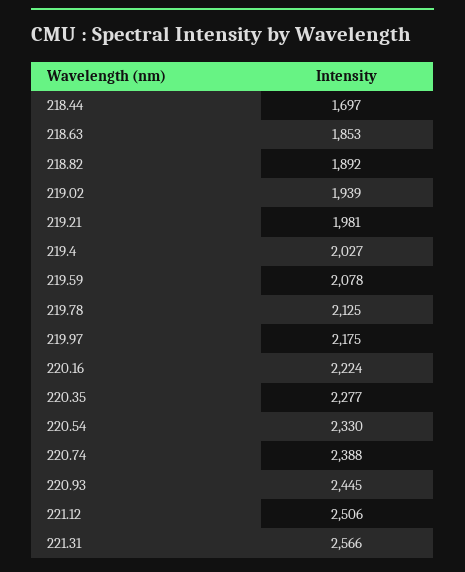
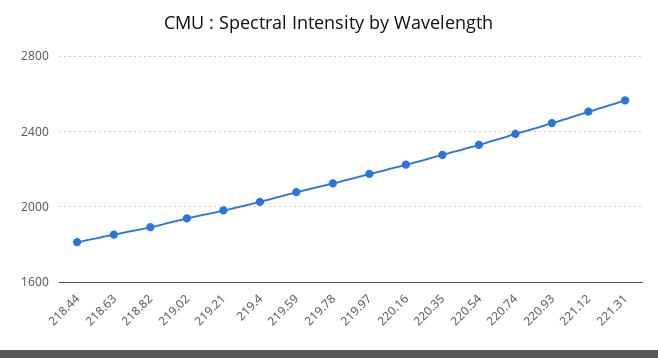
  {
-   "218.44": 1697,
+   "218.44": 1800,
    "218.63": 1853,
    "218.82": 1892,
    "219.02": 1939,
    "219.21": 1981,
    "219.4": 2027,
    "219.59": 2078,
    "219.78": 2125,
    "219.97": 2175,
    "220.16": 2224,
    "220.35": 2277,
    "220.54": 2330,
    "220.74": 2388,
    "220.93": 2445,
    "221.12": 2506,
    "221.31": 2566
  }

